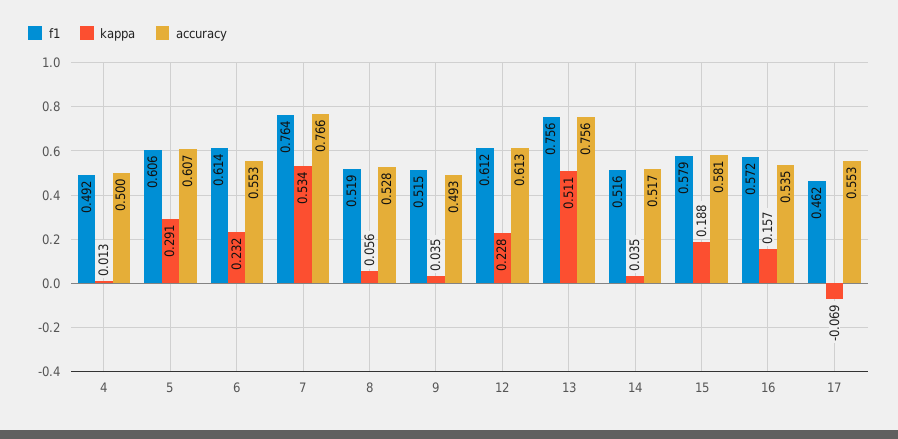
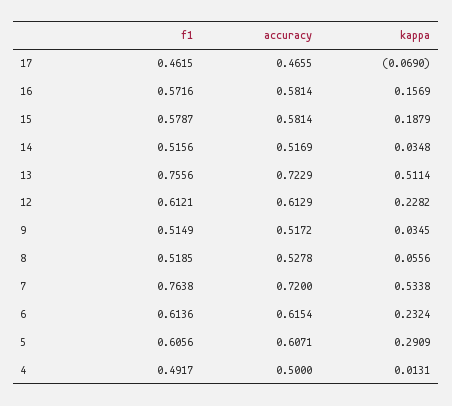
  {
    "f1": {
      "4": 0.4917,
      "5": 0.6056,
      "6": 0.6136,
      "7": 0.7638,
      "8": 0.5185,
      "9": 0.5149,
      "12": 0.6121,
      "13": 0.7556,
      "14": 0.5156,
      "15": 0.5787,
      "16": 0.5716,
      "17": 0.4615
    },
    "kappa": {
      "4": 0.0131,
      "5": 0.2909,
      "6": 0.2324,
      "7": 0.5338,
      "8": 0.0556,
      "9": 0.0345,
      "12": 0.2282,
      "13": 0.5114,
      "14": 0.0348,
      "15": 0.1879,
      "16": 0.1569,
      "17": -0.069
    },
    "accuracy": {
      "4": 0.5,
      "5": 0.6071,
-     "6": 0.553,
+     "6": 0.6154,
-     "7": 0.766,
+     "7": 0.72,
      "8": 0.5278,
-     "9": 0.493,
+     "9": 0.5172,
      "12": 0.6129,
-     "13": 0.756,
+     "13": 0.7229,
      "14": 0.5169,
      "15": 0.5814,
-     "16": 0.535,
+     "16": 0.5814,
-     "17": 0.553
+     "17": 0.4655
    }
  }

